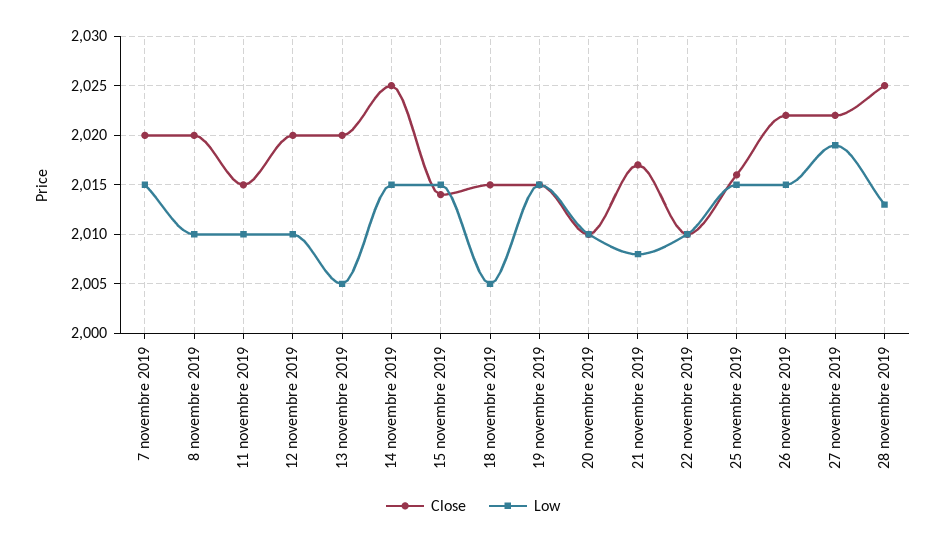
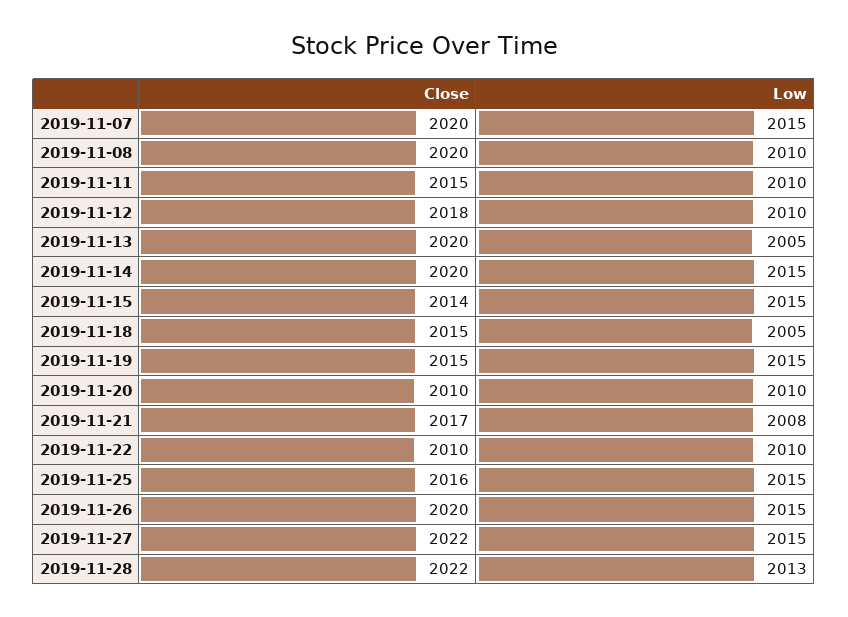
  {
    "Close": {
      "7 novembre 2019": 2020,
      "8 novembre 2019": 2020,
      "11 novembre 2019": 2015,
-     "12 novembre 2019": 2020,
+     "12 novembre 2019": 2018,
      "13 novembre 2019": 2020,
-     "14 novembre 2019": 2025,
+     "14 novembre 2019": 2020,
      "15 novembre 2019": 2014,
      "18 novembre 2019": 2015,
      "19 novembre 2019": 2015,
      "20 novembre 2019": 2010,
      "21 novembre 2019": 2017,
      "22 novembre 2019": 2010,
      "25 novembre 2019": 2016,
-     "26 novembre 2019": 2022,
+     "26 novembre 2019": 2020,
      "27 novembre 2019": 2022,
-     "28 novembre 2019": 2025
+     "28 novembre 2019": 2022
    },
    "Low": {
      "7 novembre 2019": 2015,
      "8 novembre 2019": 2010,
      "11 novembre 2019": 2010,
      "12 novembre 2019": 2010,
      "13 novembre 2019": 2005,
      "14 novembre 2019": 2015,
      "15 novembre 2019": 2015,
      "18 novembre 2019": 2005,
      "19 novembre 2019": 2015,
      "20 novembre 2019": 2010,
      "21 novembre 2019": 2008,
      "22 novembre 2019": 2010,
      "25 novembre 2019": 2015,
      "26 novembre 2019": 2015,
-     "27 novembre 2019": 2019,
+     "27 novembre 2019": 2015,
      "28 novembre 2019": 2013
    }
  }

